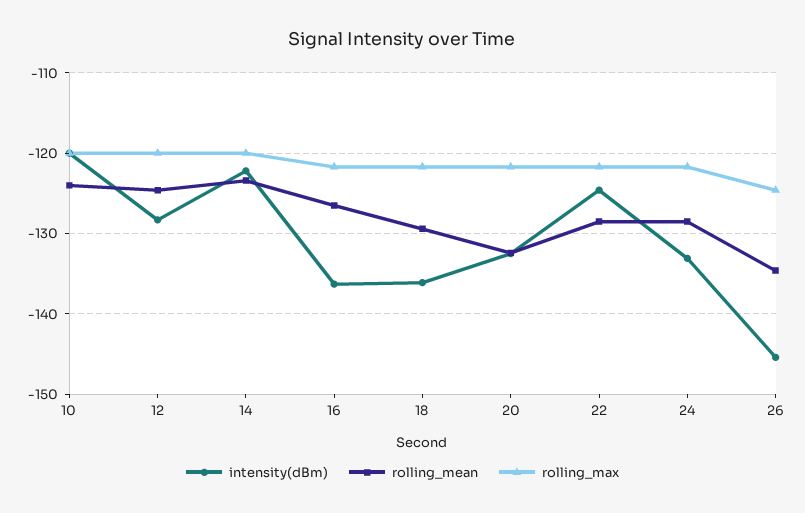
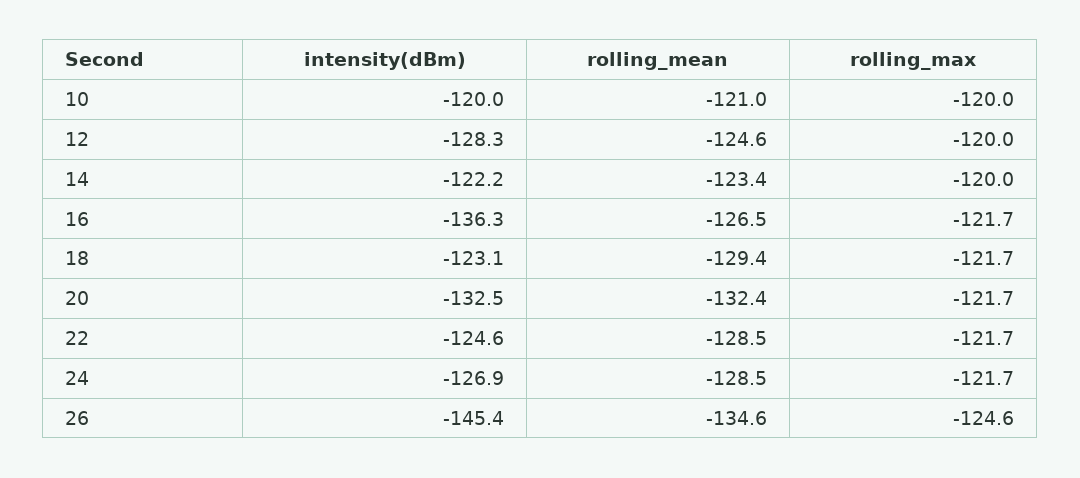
  {
    "intensity(dBm)": {
      "10": -120,
      "12": -128.3,
      "14": -122.2,
      "16": -136.3,
-     "18": -136,
+     "18": -123.1,
      "20": -132.5,
      "22": -124.6,
-     "24": -133,
+     "24": -126.9,
      "26": -145.4
    },
    "rolling_mean": {
-     "10": -124,
+     "10": -121,
      "12": -124.6,
      "14": -123.4,
      "16": -126.5,
      "18": -129.4,
      "20": -132.4,
      "22": -128.5,
      "24": -128.5,
      "26": -134.6
    },
    "rolling_max": {
      "10": -120,
      "12": -120,
      "14": -120,
      "16": -121.7,
      "18": -121.7,
      "20": -121.7,
      "22": -121.7,
      "24": -121.7,
      "26": -124.6
    }
  }

